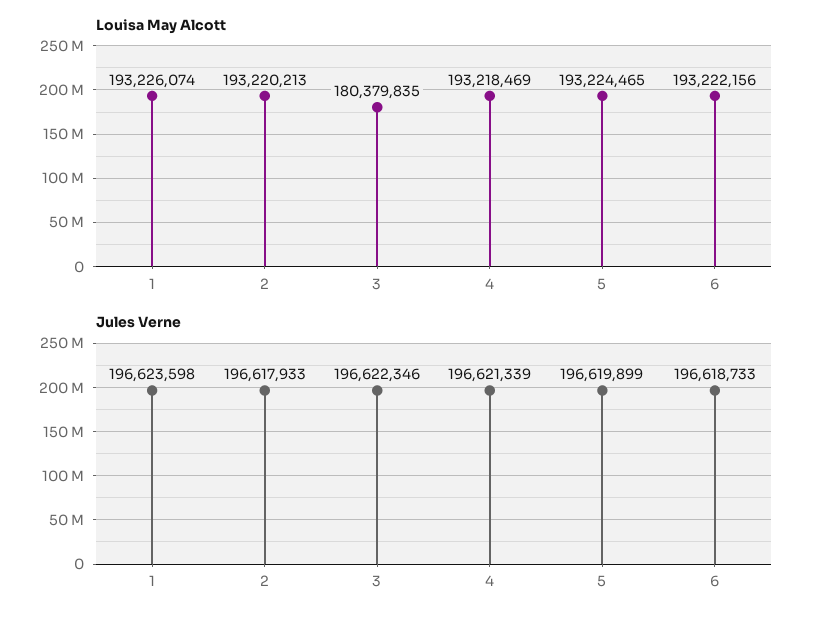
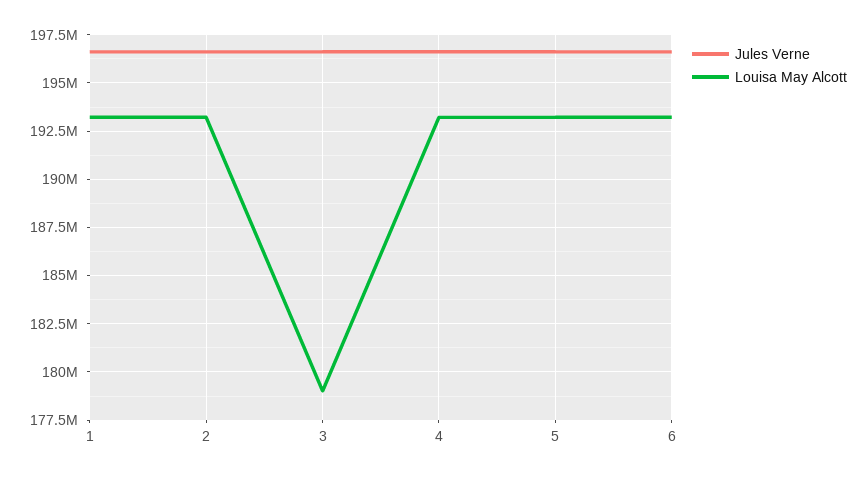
  {
    "Louisa May Alcott": {
      "1": 193226074,
      "2": 193220213,
-     "3": 180379835,
+     "3": 179000000,
      "4": 193218469,
      "5": 193224465,
      "6": 193222156
    },
    "Jules Verne": {
      "1": 196623598,
      "2": 196617933,
      "3": 196622346,
      "4": 196621339,
      "5": 196619899,
      "6": 196618733
    }
  }

